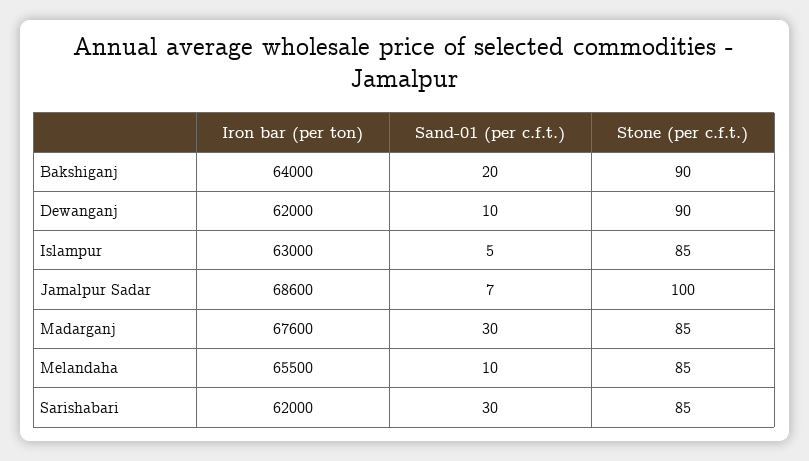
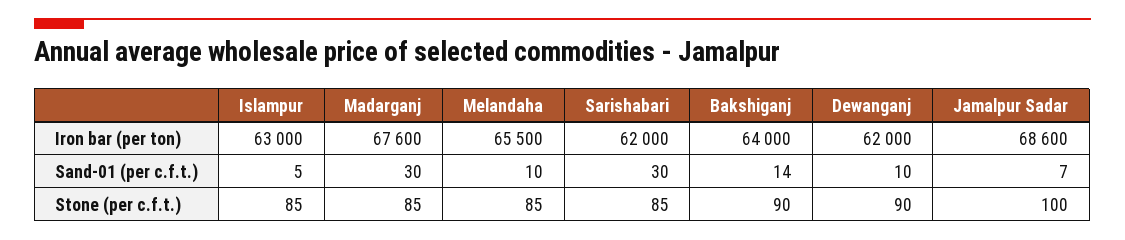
  {
    "Iron bar (per ton)": {
      "Bakshiganj": 64000,
      "Dewanganj": 62000,
      "Islampur": 63000,
      "Jamalpur Sadar": 68600,
      "Madarganj": 67600,
      "Melandaha": 65500,
      "Sarishabari": 62000
    },
    "Sand-01 (per c.f.t.)": {
-     "Bakshiganj": 20,
+     "Bakshiganj": 14,
      "Dewanganj": 10,
      "Islampur": 5,
      "Jamalpur Sadar": 7,
      "Madarganj": 30,
      "Melandaha": 10,
      "Sarishabari": 30
    },
    "Stone (per c.f.t.)": {
      "Bakshiganj": 90,
      "Dewanganj": 90,
      "Islampur": 85,
      "Jamalpur Sadar": 100,
      "Madarganj": 85,
      "Melandaha": 85,
      "Sarishabari": 85
    }
  }

